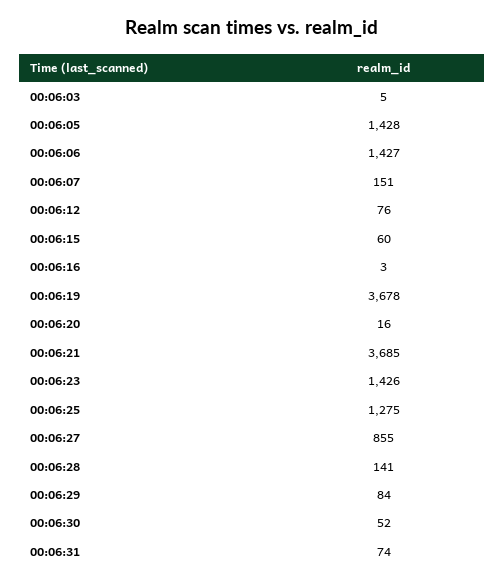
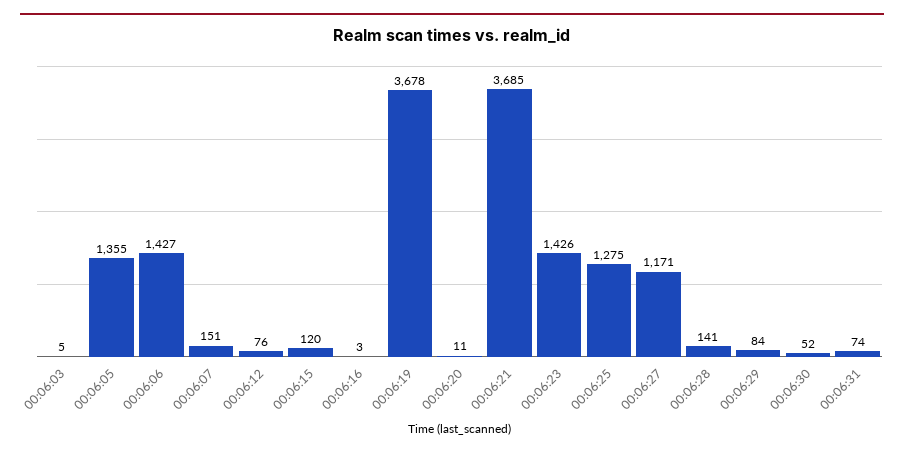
  {
    "00:06:03": 5,
-   "00:06:05": 1428,
+   "00:06:05": 1355,
    "00:06:06": 1427,
    "00:06:07": 151,
    "00:06:12": 76,
-   "00:06:15": 60,
+   "00:06:15": 120,
    "00:06:16": 3,
    "00:06:19": 3678,
-   "00:06:20": 16,
+   "00:06:20": 11,
    "00:06:21": 3685,
    "00:06:23": 1426,
    "00:06:25": 1275,
-   "00:06:27": 855,
+   "00:06:27": 1171,
    "00:06:28": 141,
    "00:06:29": 84,
    "00:06:30": 52,
    "00:06:31": 74
  }

